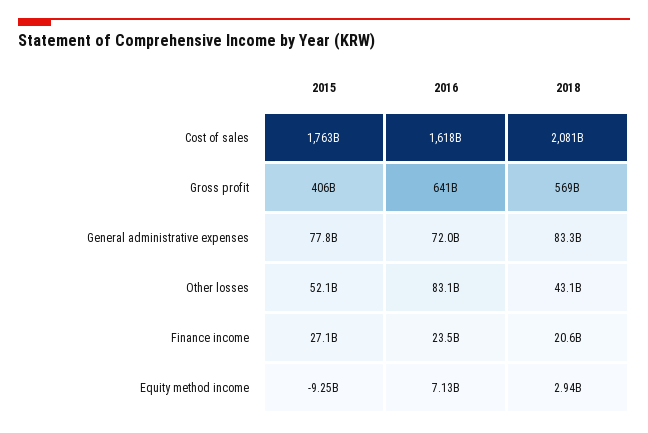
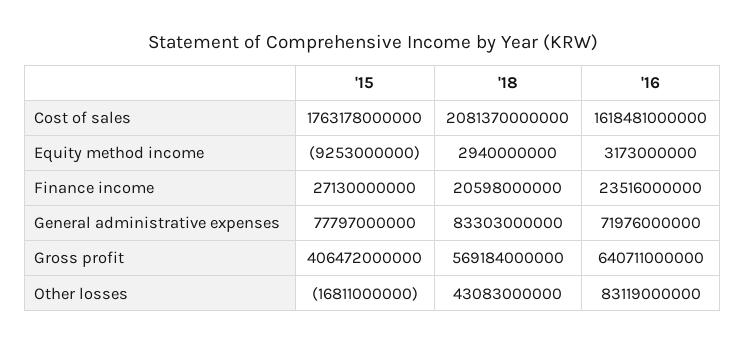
  {
    "2015": {
      "Cost of sales": 1763178000000,
      "Gross profit": 406472000000,
      "General administrative expenses": 77797000000,
-     "Other losses": 52100000000,
+     "Other losses": -16811000000,
      "Finance income": 27130000000,
      "Equity method income": -9253000000
    },
    "2016": {
      "Cost of sales": 1618481000000,
      "Gross profit": 640711000000,
      "General administrative expenses": 71976000000,
      "Other losses": 83119000000,
      "Finance income": 23516000000,
-     "Equity method income": 7130000000
+     "Equity method income": 3173000000
    },
    "2018": {
      "Cost of sales": 2081370000000,
      "Gross profit": 569184000000,
      "General administrative expenses": 83303000000,
      "Other losses": 43083000000,
      "Finance income": 20598000000,
      "Equity method income": 2940000000
    }
  }

